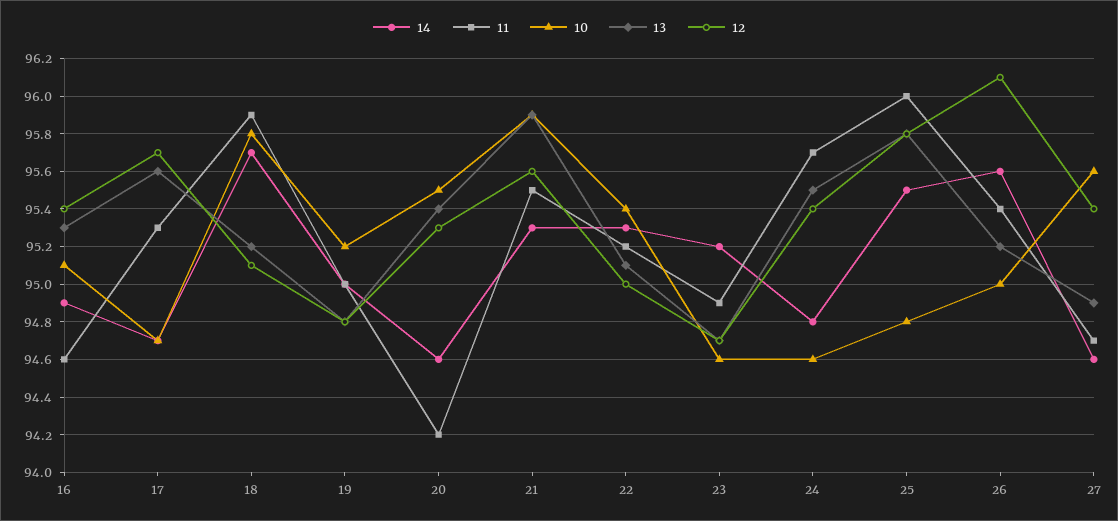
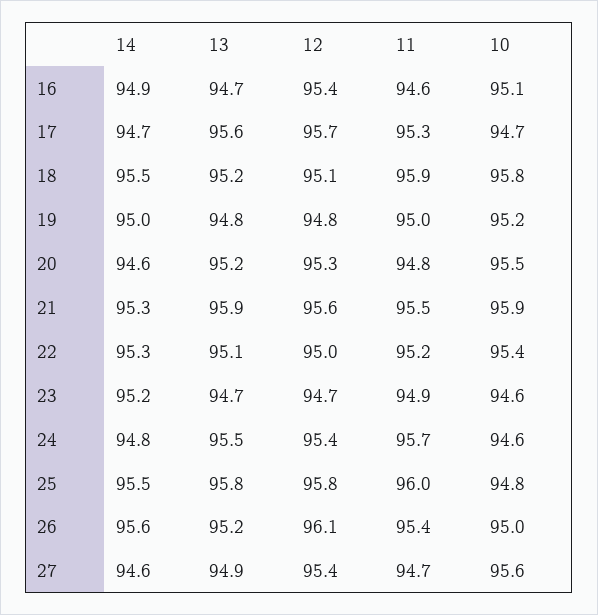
  {
    "14": {
      "16": 94.9,
      "17": 94.7,
-     "18": 95.7,
+     "18": 95.5,
      "19": 95,
      "20": 94.6,
      "21": 95.3,
      "22": 95.3,
      "23": 95.2,
      "24": 94.8,
      "25": 95.5,
      "26": 95.6,
      "27": 94.6
    },
    "11": {
      "16": 94.6,
      "17": 95.3,
      "18": 95.9,
      "19": 95,
-     "20": 94.2,
+     "20": 94.8,
      "21": 95.5,
      "22": 95.2,
      "23": 94.9,
      "24": 95.7,
      "25": 96,
      "26": 95.4,
      "27": 94.7
    },
    "10": {
      "16": 95.1,
      "17": 94.7,
      "18": 95.8,
      "19": 95.2,
      "20": 95.5,
      "21": 95.9,
      "22": 95.4,
      "23": 94.6,
      "24": 94.6,
      "25": 94.8,
      "26": 95,
      "27": 95.6
    },
    "13": {
-     "16": 95.3,
+     "16": 94.7,
      "17": 95.6,
      "18": 95.2,
      "19": 94.8,
-     "20": 95.4,
+     "20": 95.2,
      "21": 95.9,
      "22": 95.1,
      "23": 94.7,
      "24": 95.5,
      "25": 95.8,
      "26": 95.2,
      "27": 94.9
    },
    "12": {
      "16": 95.4,
      "17": 95.7,
      "18": 95.1,
      "19": 94.8,
      "20": 95.3,
      "21": 95.6,
      "22": 95,
      "23": 94.7,
      "24": 95.4,
      "25": 95.8,
      "26": 96.1,
      "27": 95.4
    }
  }

